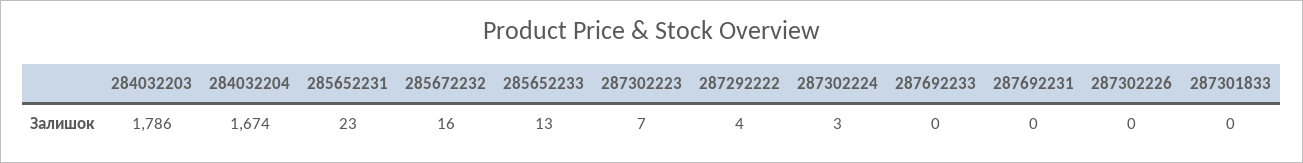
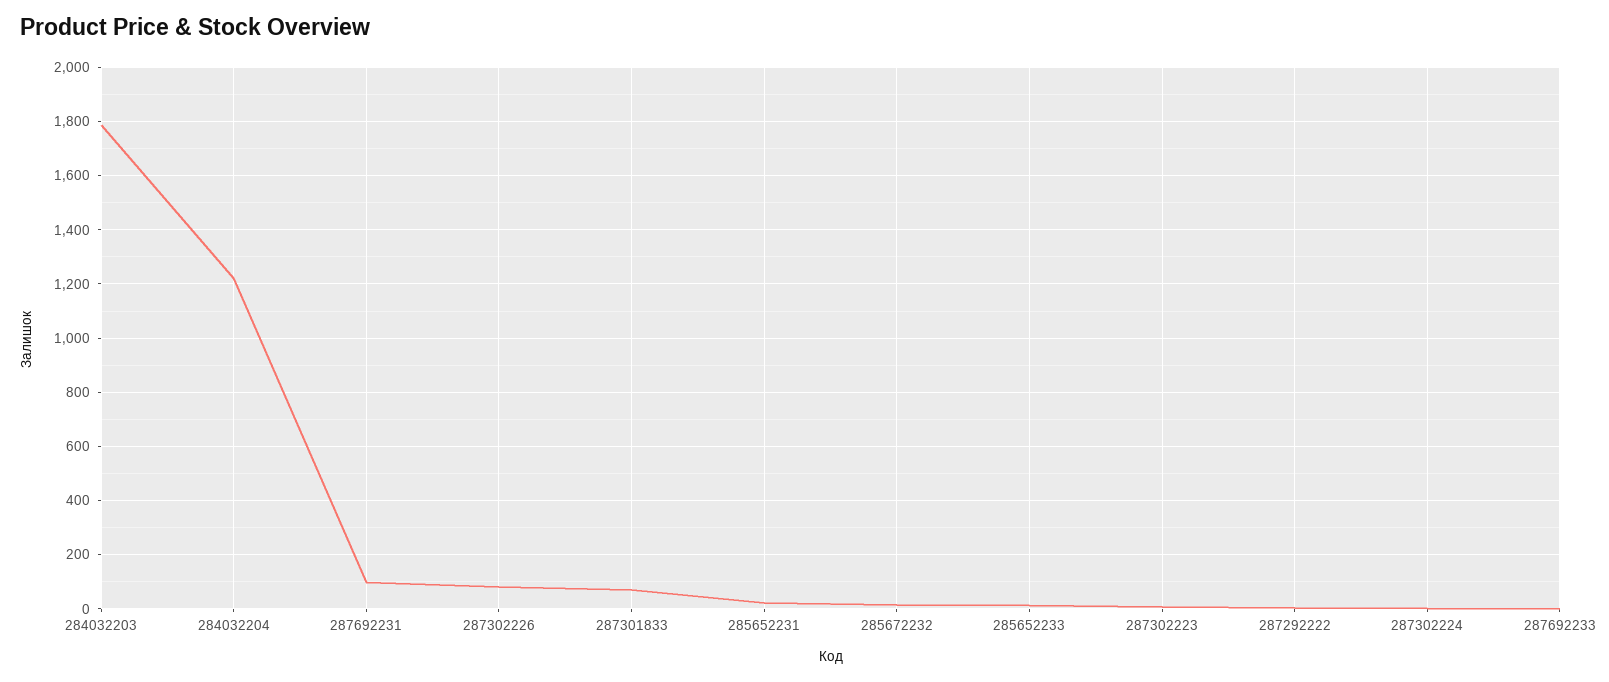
  {
    "284032203": 1786,
-   "284032204": 1674,
+   "284032204": 1225,
    "285652231": 23,
    "285672232": 16,
    "285652233": 13,
    "287302223": 7,
    "287292222": 4,
    "287302224": 3,
    "287692233": 0,
-   "287692231": 0,
+   "287692231": 100,
-   "287302226": 0,
+   "287302226": 75,
-   "287301833": 0
+   "287301833": 75
  }

